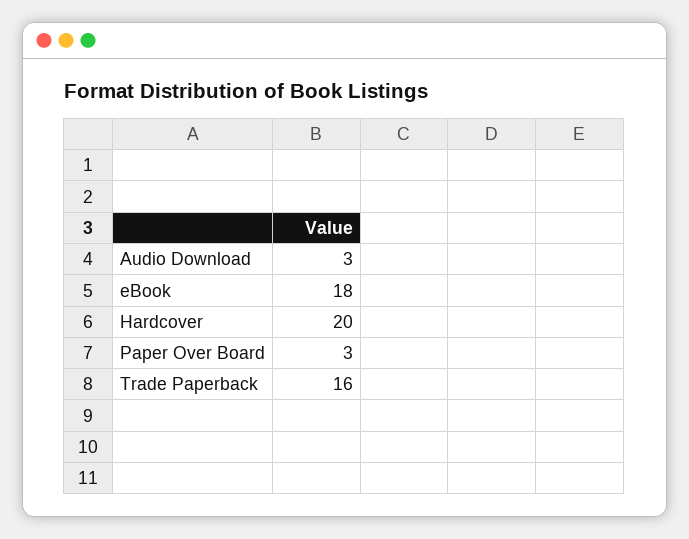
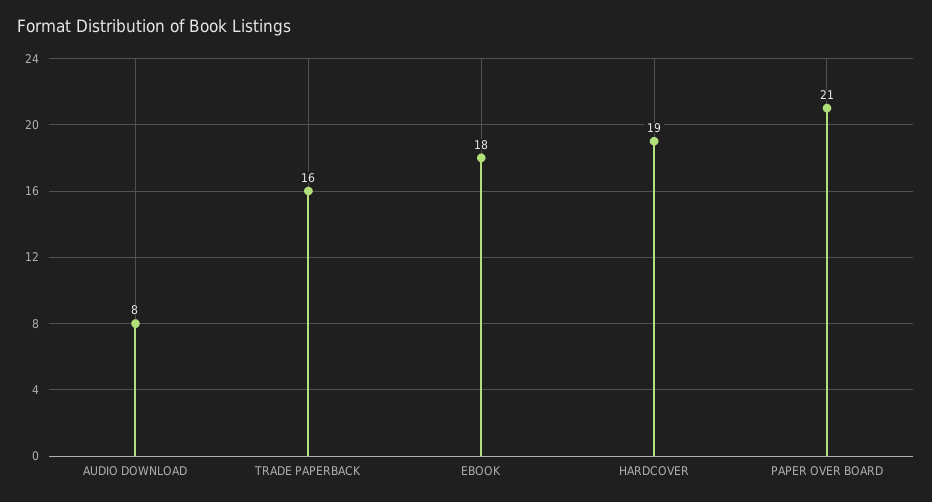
  {
-   "Audio Download": 3,
+   "Audio Download": 8,
    "eBook": 18,
-   "Hardcover": 20,
+   "Hardcover": 19,
-   "Paper Over Board": 3,
+   "Paper Over Board": 21,
    "Trade Paperback": 16
  }

